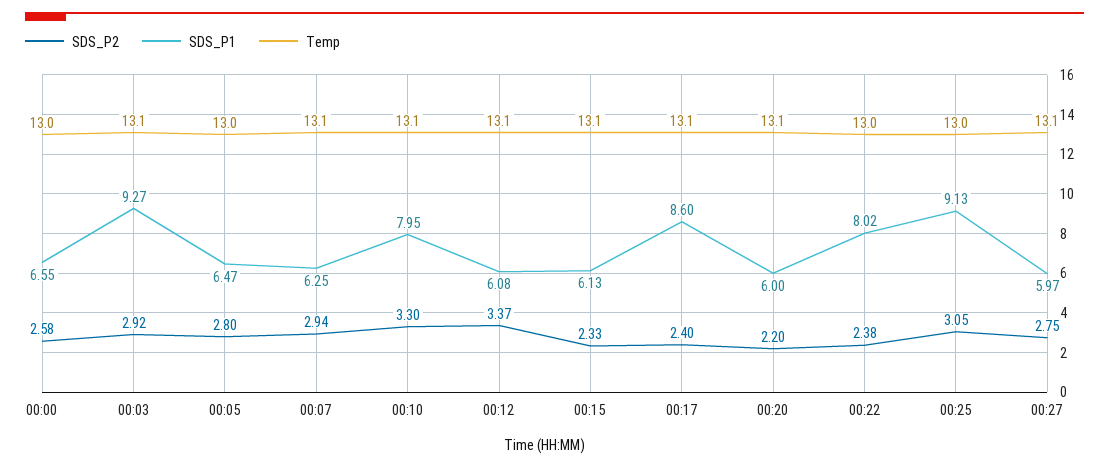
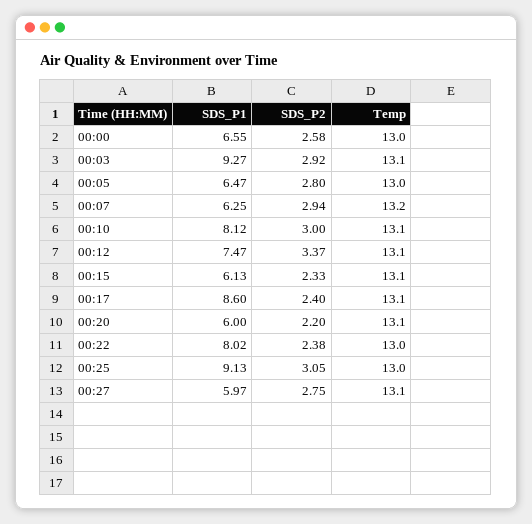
  {
    "SDS_P2": {
      "00:00": 2.58,
      "00:03": 2.92,
      "00:05": 2.8,
      "00:07": 2.94,
-     "00:10": 3.3,
+     "00:10": 3,
      "00:12": 3.37,
      "00:15": 2.33,
      "00:17": 2.4,
      "00:20": 2.2,
      "00:22": 2.38,
      "00:25": 3.05,
      "00:27": 2.75
    },
    "SDS_P1": {
      "00:00": 6.55,
      "00:03": 9.27,
      "00:05": 6.47,
      "00:07": 6.25,
-     "00:10": 7.95,
+     "00:10": 8.12,
-     "00:12": 6.08,
+     "00:12": 7.47,
      "00:15": 6.13,
      "00:17": 8.6,
      "00:20": 6,
      "00:22": 8.02,
      "00:25": 9.13,
      "00:27": 5.97
    },
    "Temp": {
      "00:00": 13,
      "00:03": 13.1,
      "00:05": 13,
-     "00:07": 13.1,
+     "00:07": 13.2,
      "00:10": 13.1,
      "00:12": 13.1,
      "00:15": 13.1,
      "00:17": 13.1,
      "00:20": 13.1,
      "00:22": 13,
      "00:25": 13,
      "00:27": 13.1
    }
  }

